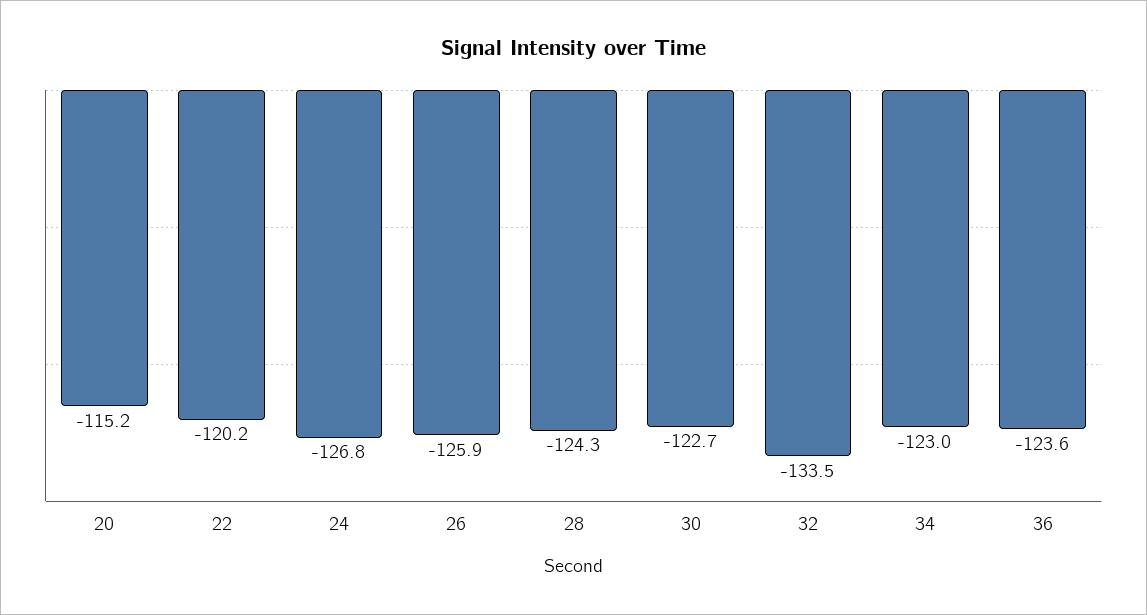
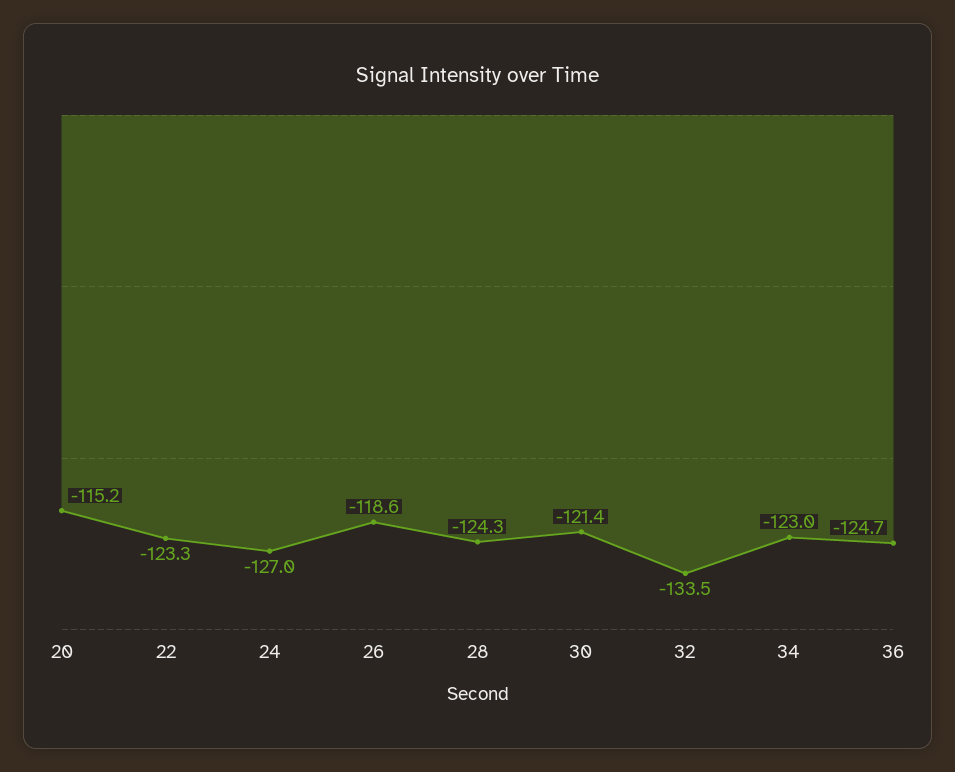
  {
    "20": -115.2,
-   "22": -120.2,
+   "22": -123.3,
-   "24": -126.8,
+   "24": -127,
-   "26": -125.9,
+   "26": -118.6,
    "28": -124.3,
-   "30": -122.7,
+   "30": -121.4,
    "32": -133.5,
    "34": -123,
-   "36": -123.6
+   "36": -124.7
  }

